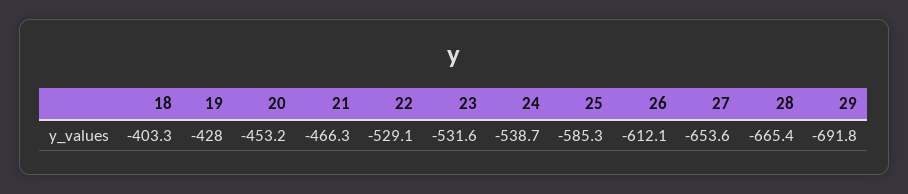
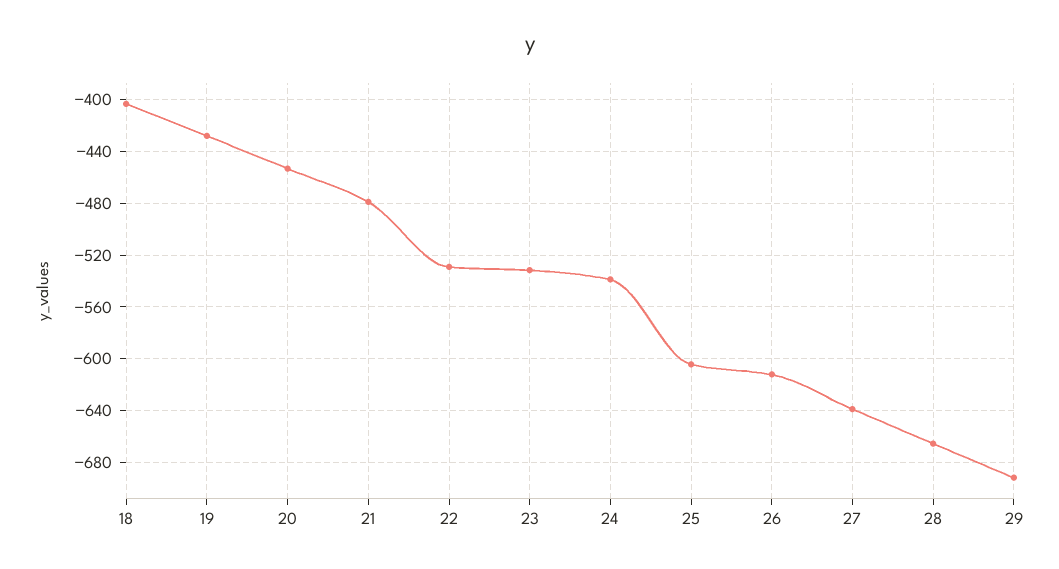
  {
    "18": -403.3,
    "19": -428,
    "20": -453.2,
-   "21": -466.3,
+   "21": -480,
    "22": -529.1,
    "23": -531.6,
    "24": -538.7,
-   "25": -585.3,
+   "25": -605,
    "26": -612.1,
-   "27": -653.6,
+   "27": -640,
    "28": -665.4,
    "29": -691.8
  }

